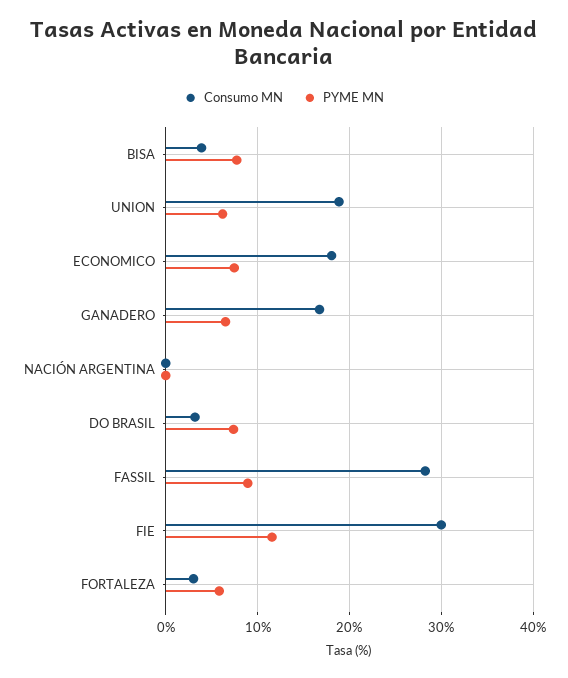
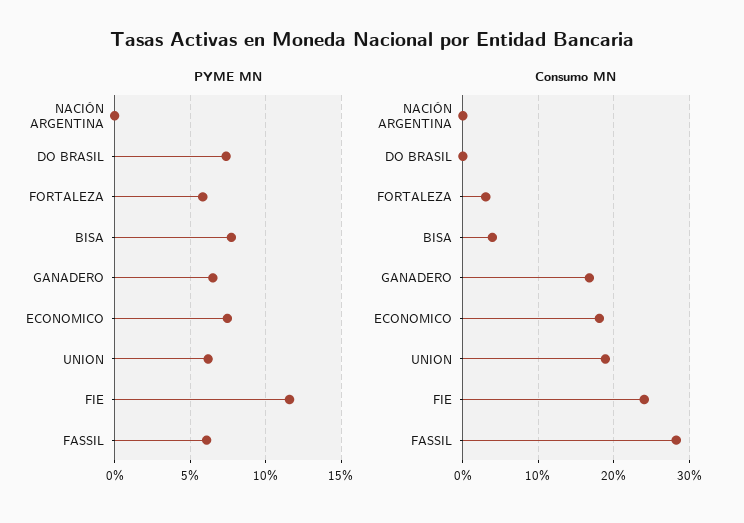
  {
    "Consumo MN": {
      "BISA": 4,
      "UNION": 19,
      "ECONOMICO": 18,
      "GANADERO": 17,
      "NACIÓN ARGENTINA": 0,
-     "DO BRASIL": 3,
+     "DO BRASIL": 0,
      "FASSIL": 28,
-     "FIE": 30,
+     "FIE": 24,
      "FORTALEZA": 3
    },
    "PYME MN": {
      "BISA": 7.5,
      "UNION": 6,
      "ECONOMICO": 7.5,
      "GANADERO": 6.5,
      "NACIÓN ARGENTINA": 0,
      "DO BRASIL": 7.5,
-     "FASSIL": 9,
+     "FASSIL": 6,
      "FIE": 11.5,
      "FORTALEZA": 6
    }
  }

